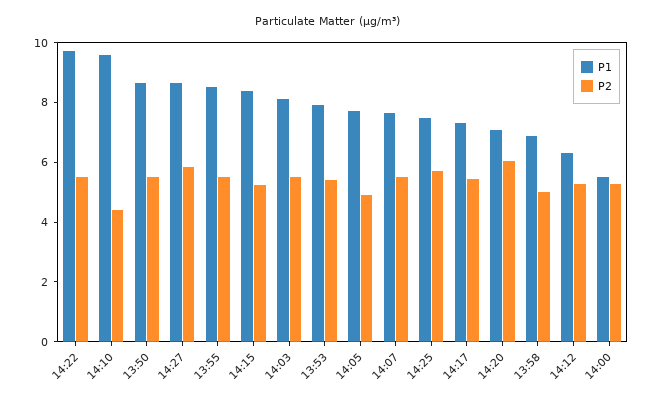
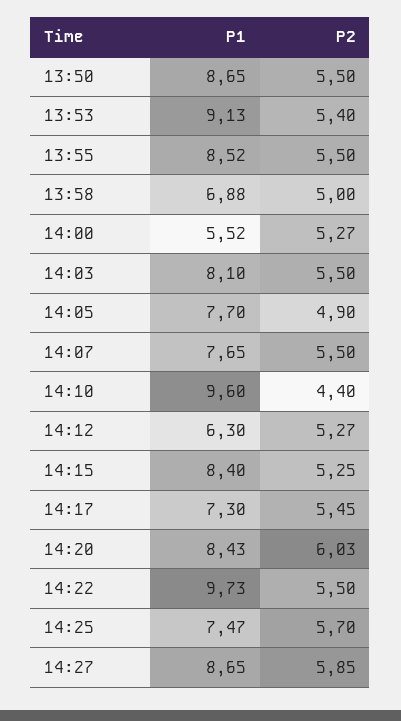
  {
    "P1": {
      "14:22": 9.73,
      "14:10": 9.6,
      "13:50": 8.65,
      "14:27": 8.65,
      "13:55": 8.52,
      "14:15": 8.4,
      "14:03": 8.1,
-     "13:53": 8,
+     "13:53": 9.13,
      "14:05": 7.7,
      "14:07": 7.65,
      "14:25": 7.47,
      "14:17": 7.3,
-     "14:20": 7,
+     "14:20": 8.43,
      "13:58": 6.88,
      "14:12": 6.3,
      "14:00": 5.52
    },
    "P2": {
      "14:22": 5.5,
      "14:10": 4.4,
      "13:50": 5.5,
      "14:27": 5.85,
      "13:55": 5.5,
      "14:15": 5.25,
      "14:03": 5.5,
      "13:53": 5.4,
      "14:05": 4.9,
      "14:07": 5.5,
      "14:25": 5.7,
      "14:17": 5.45,
      "14:20": 6.03,
      "13:58": 5,
      "14:12": 5.27,
      "14:00": 5.27
    }
  }

